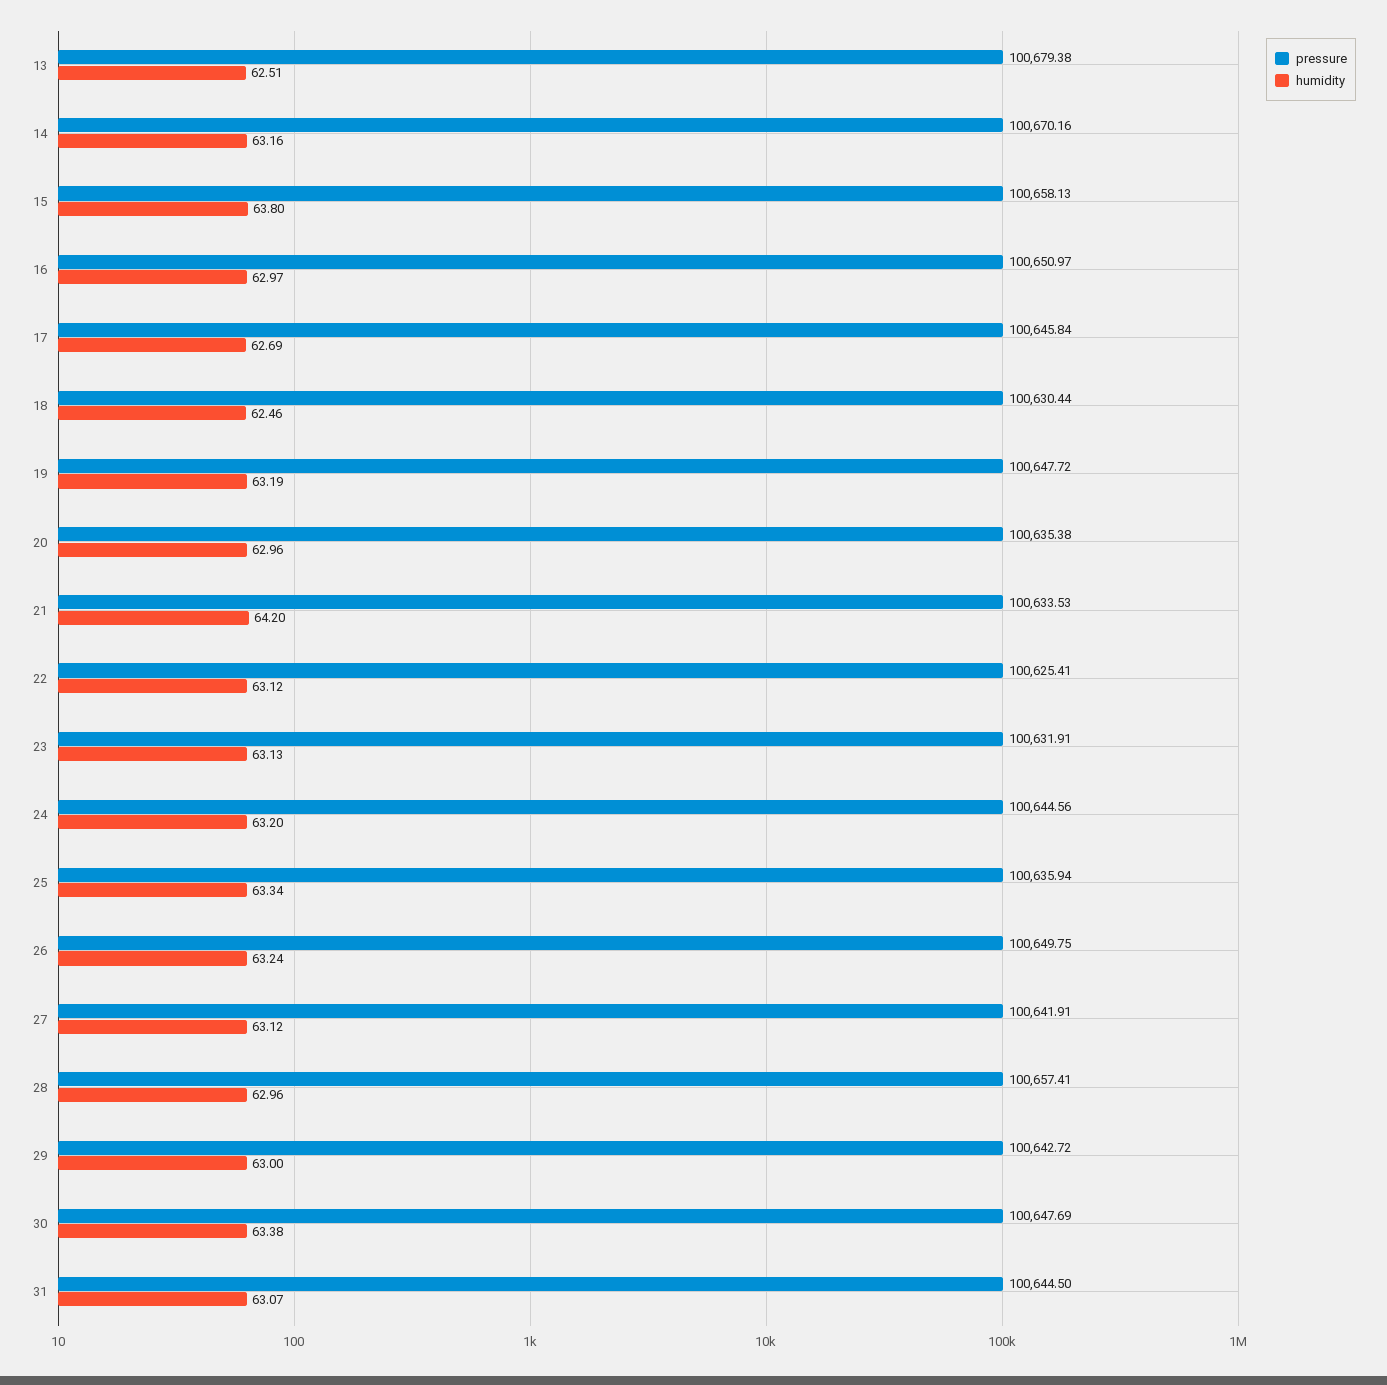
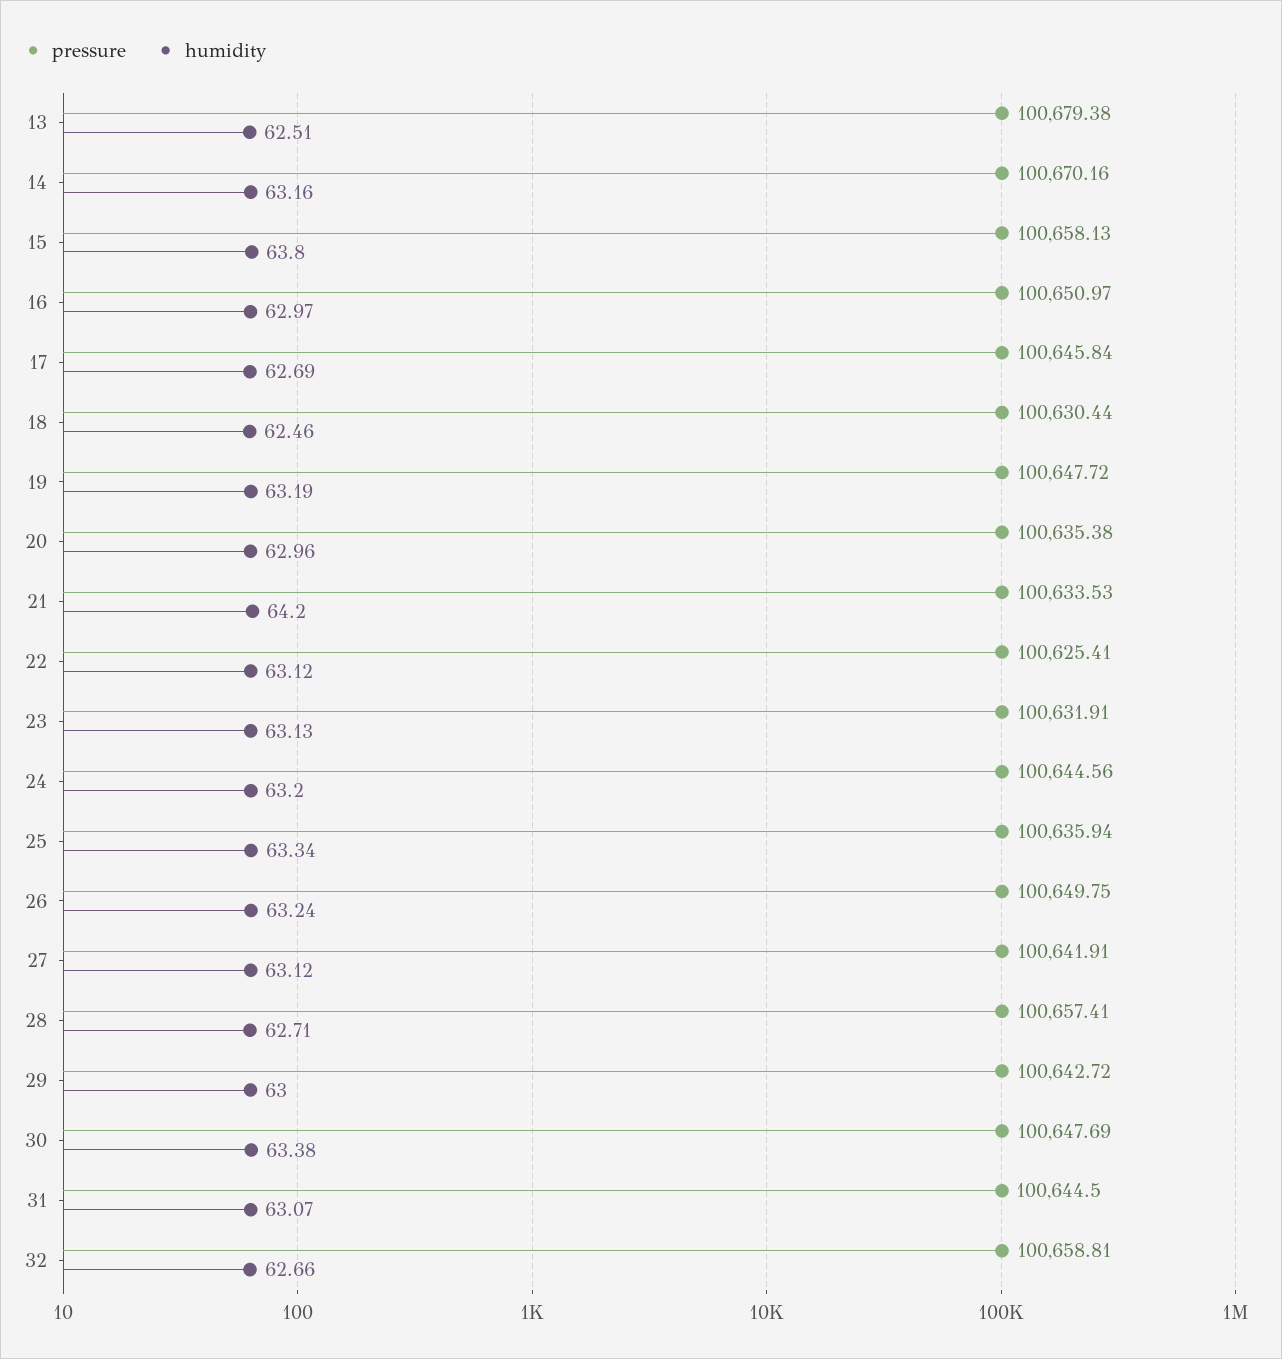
  {
    "pressure": {
      "13": 100679.38,
      "14": 100670.16,
      "15": 100658.13,
      "16": 100650.97,
      "17": 100645.84,
      "18": 100630.44,
      "19": 100647.72,
      "20": 100635.38,
      "21": 100633.53,
      "22": 100625.41,
      "23": 100631.91,
      "24": 100644.56,
      "25": 100635.94,
      "26": 100649.75,
      "27": 100641.91,
      "28": 100657.41,
      "29": 100642.72,
      "30": 100647.69,
-     "31": 100644.5
+     "31": 100644.5,
+     "32": 100658.81
    },
    "humidity": {
      "13": 62.51,
      "14": 63.16,
      "15": 63.8,
      "16": 62.97,
      "17": 62.69,
      "18": 62.46,
      "19": 63.19,
      "20": 62.96,
      "21": 64.2,
      "22": 63.12,
      "23": 63.13,
      "24": 63.2,
      "25": 63.34,
      "26": 63.24,
      "27": 63.12,
-     "28": 62.96,
+     "28": 62.71,
      "29": 63,
      "30": 63.38,
-     "31": 63.07
+     "31": 63.07,
+     "32": 62.66
    }
  }

